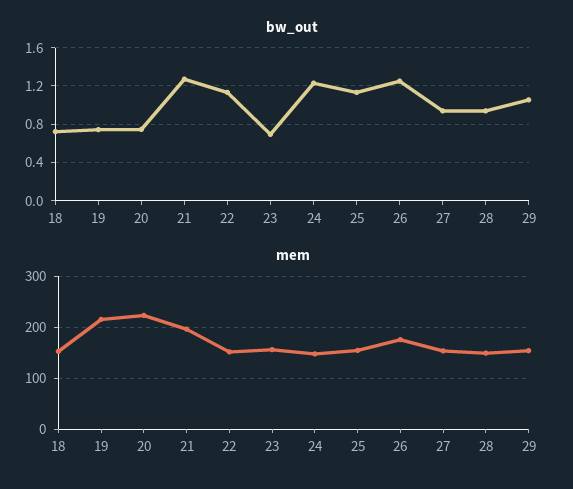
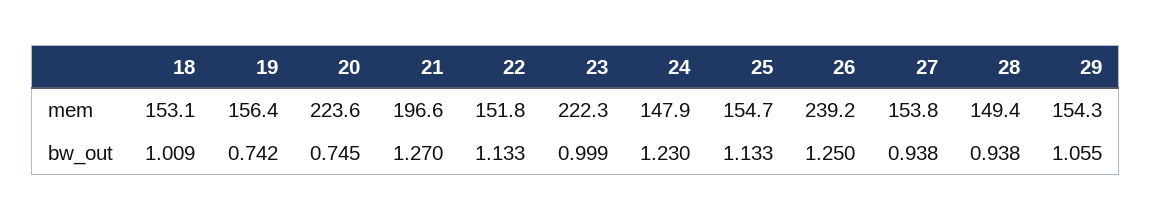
  {
    "bw_out": {
-     "18": 0.7,
+     "18": 1.009,
      "19": 0.742,
      "20": 0.745,
      "21": 1.27,
      "22": 1.133,
-     "23": 0.7,
+     "23": 0.999,
      "24": 1.23,
      "25": 1.133,
      "26": 1.25,
      "27": 0.938,
      "28": 0.938,
      "29": 1.055
    },
    "mem": {
      "18": 153.1,
-     "19": 220,
+     "19": 156.4,
      "20": 223.6,
      "21": 196.6,
      "22": 151.8,
-     "23": 160,
+     "23": 222.3,
      "24": 147.9,
      "25": 154.7,
-     "26": 180,
+     "26": 239.2,
      "27": 153.8,
      "28": 149.4,
      "29": 154.3
    }
  }

